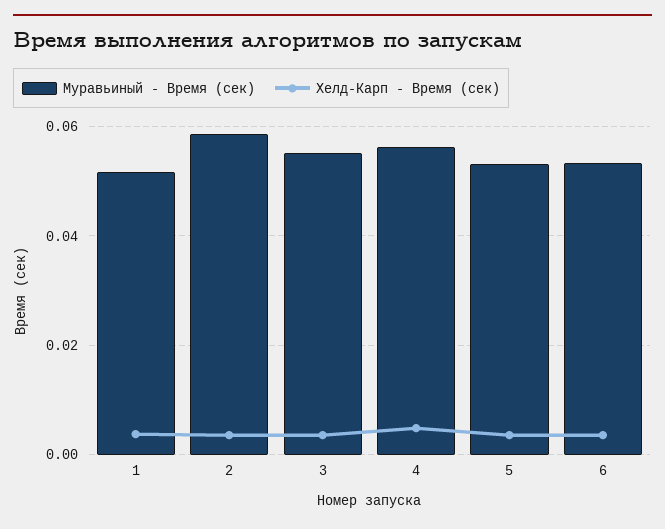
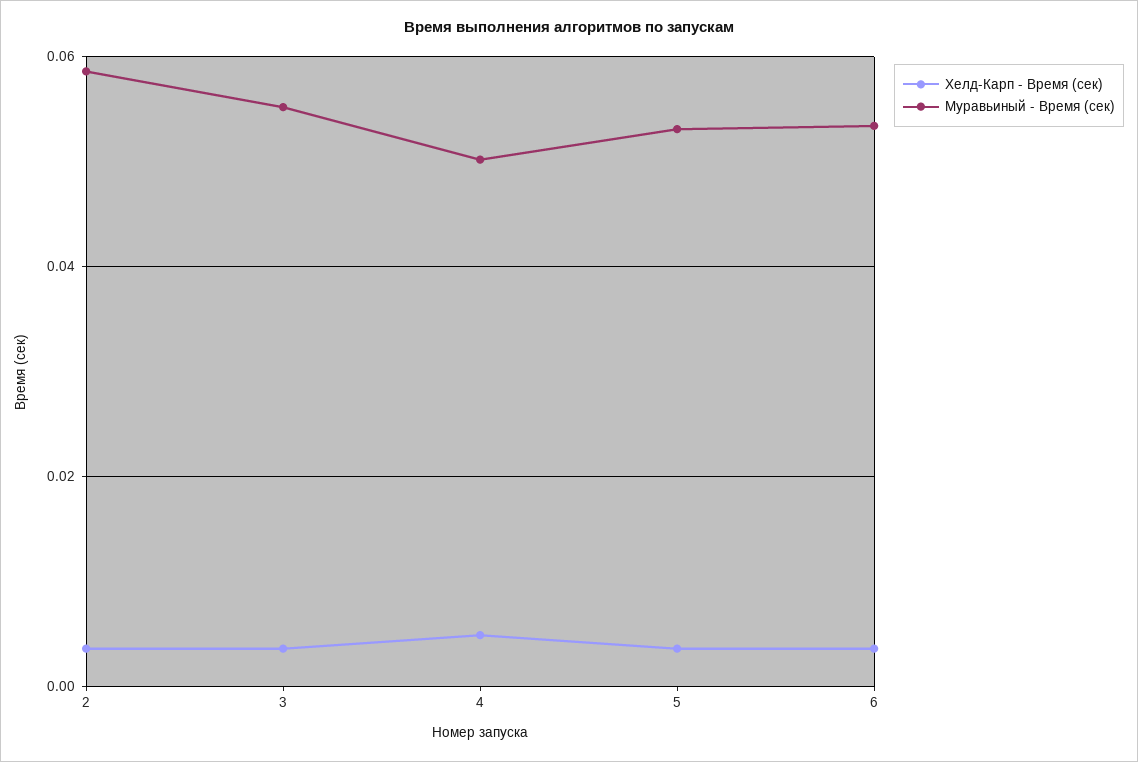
  {
    "Муравьиный - Время (сек)": {
-     "1": 0.052,
      "2": 0.058,
      "3": 0.056,
-     "4": 0.056,
+     "4": 0.05,
      "5": 0.054,
      "6": 0.054
    },
    "Хелд-Карп - Время (сек)": {
-     "1": 0.004,
      "2": 0.004,
      "3": 0.004,
      "4": 0.004,
      "5": 0.004,
      "6": 0.004
    }
  }

